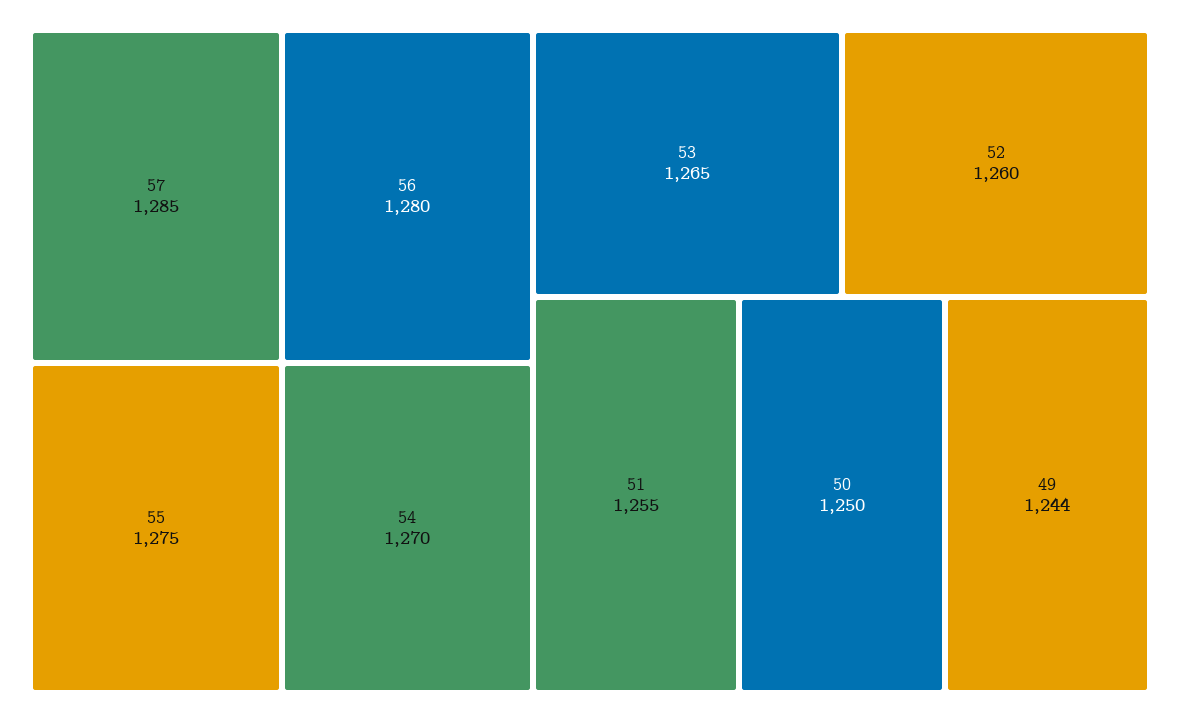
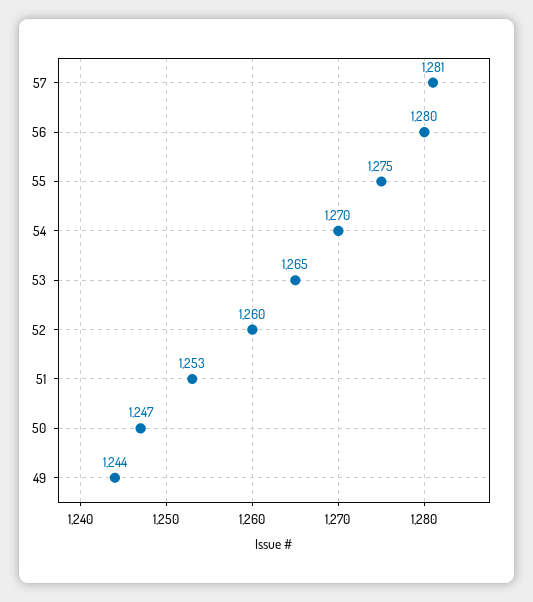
  {
-   "57": 1285,
+   "57": 1281,
    "56": 1280,
    "55": 1275,
    "54": 1270,
    "53": 1265,
    "52": 1260,
-   "51": 1255,
+   "51": 1253,
-   "50": 1250,
+   "50": 1247,
    "49": 1244
  }

